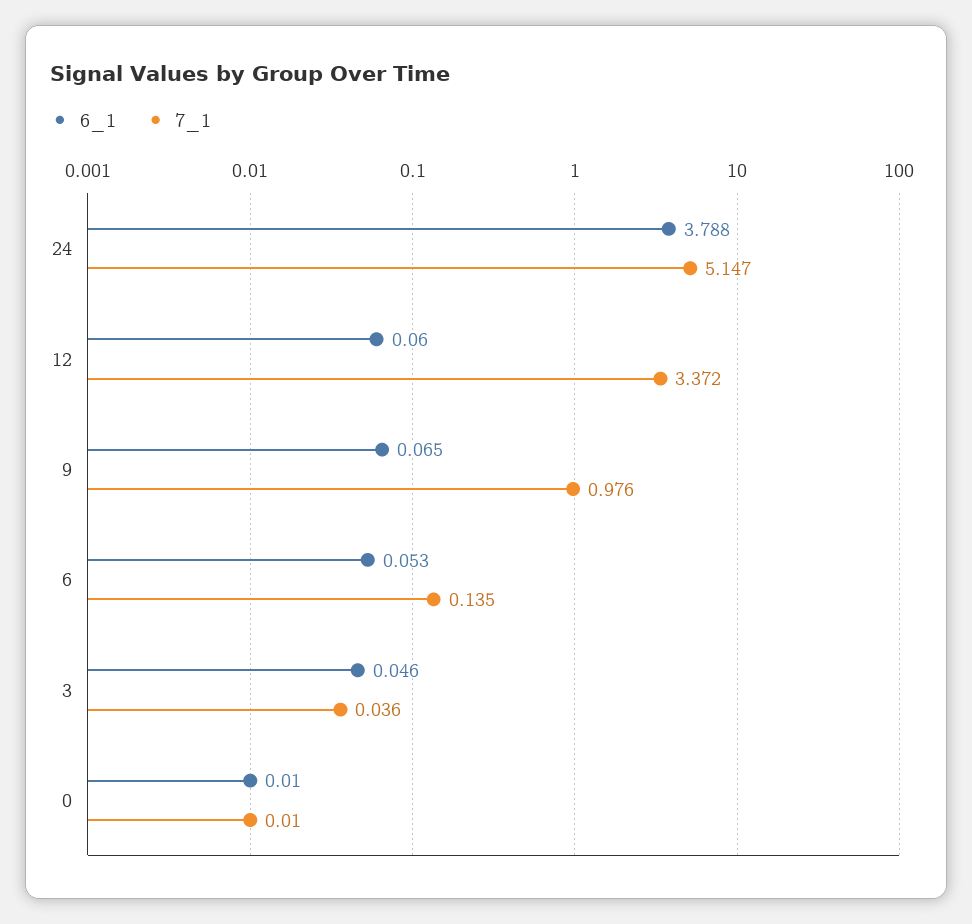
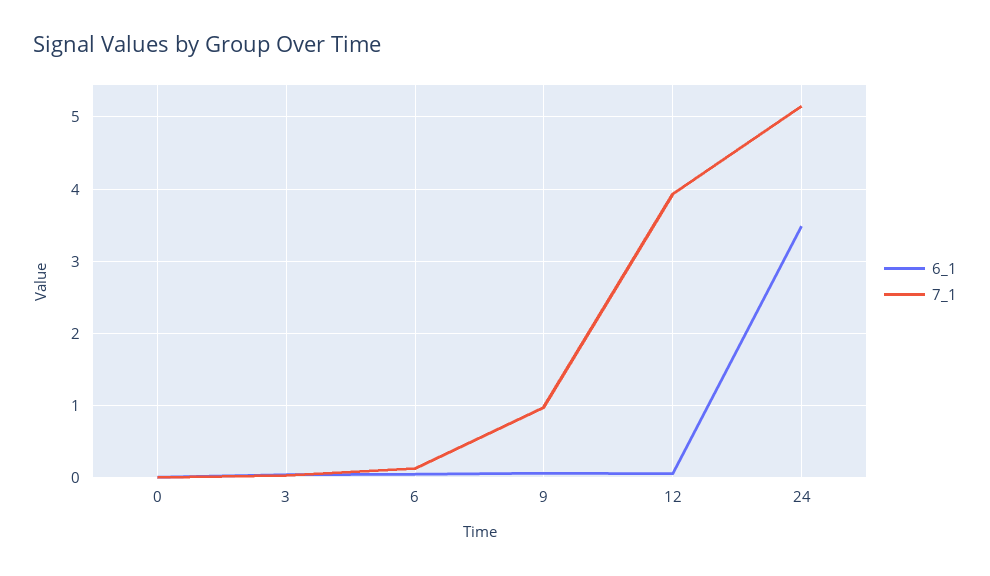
  {
    "6_1": {
-     "24": 3.788,
+     "24": 3.5,
      "12": 0.06,
      "9": 0.065,
      "6": 0.053,
      "3": 0.046,
      "0": 0.01
    },
    "7_1": {
      "24": 5.147,
-     "12": 3.372,
+     "12": 3.9,
      "9": 0.976,
      "6": 0.135,
      "3": 0.036,
      "0": 0.01
    }
  }

